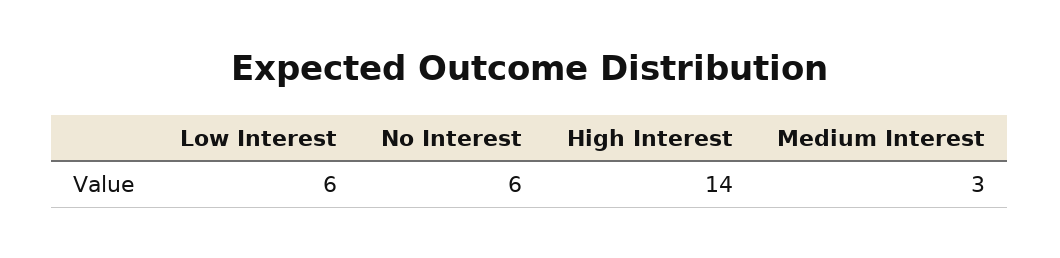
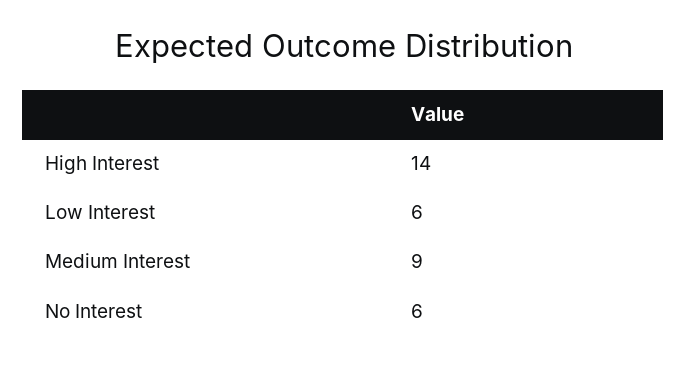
  {
    "Low Interest": 6,
    "No Interest": 6,
    "High Interest": 14,
-   "Medium Interest": 3
+   "Medium Interest": 9
  }

